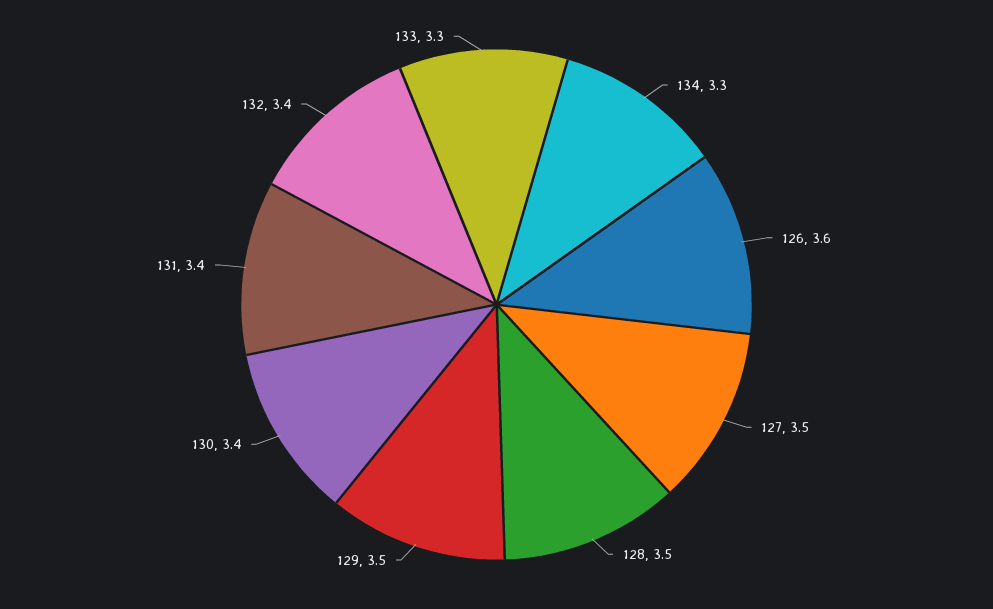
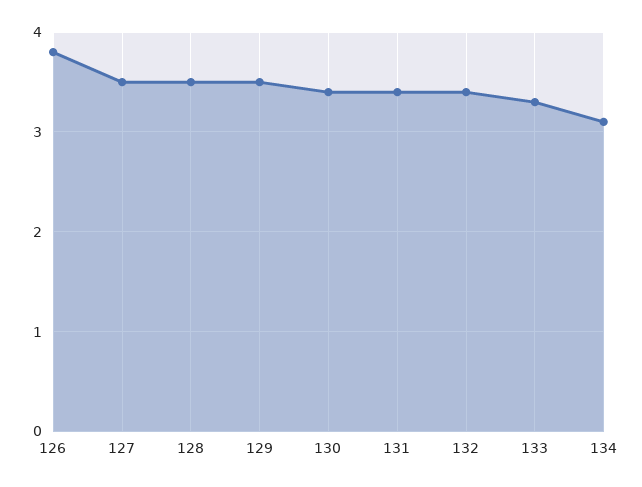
  {
-   "134": 3.3,
+   "134": 3.1,
-   "126": 3.6,
+   "126": 3.8,
    "127": 3.5,
    "128": 3.5,
    "129": 3.5,
    "130": 3.4,
    "131": 3.4,
    "132": 3.4,
    "133": 3.3
  }

